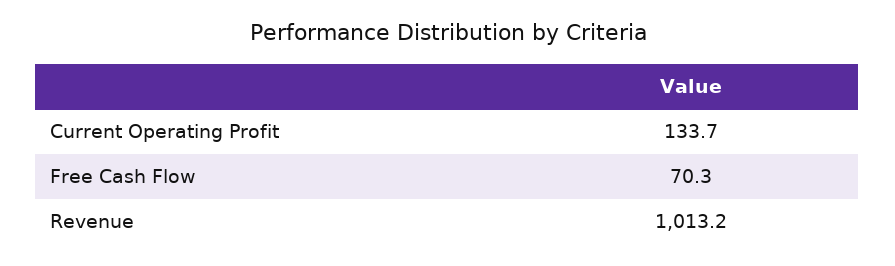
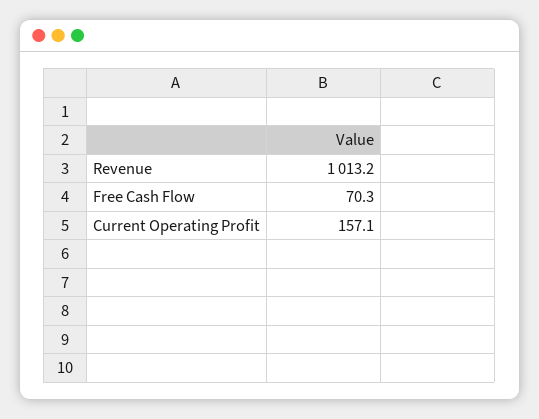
  {
-   "Current Operating Profit": 133.7,
+   "Current Operating Profit": 157.1,
    "Free Cash Flow": 70.3,
    "Revenue": 1013.2
  }

